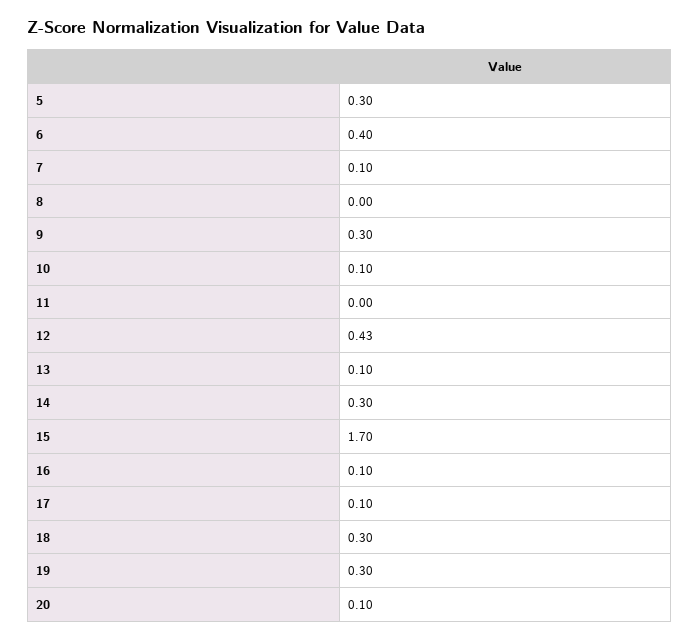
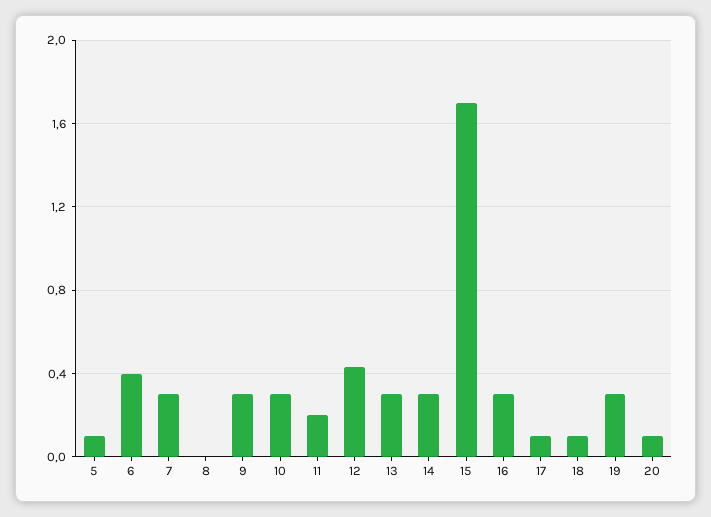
  {
-   "5": 0.3,
+   "5": 0.1,
    "6": 0.4,
-   "7": 0.1,
+   "7": 0.3,
    "8": 0,
    "9": 0.3,
-   "10": 0.1,
+   "10": 0.3,
-   "11": 0,
+   "11": 0.2,
    "12": 0.43,
-   "13": 0.1,
+   "13": 0.3,
    "14": 0.3,
    "15": 1.7,
-   "16": 0.1,
+   "16": 0.3,
    "17": 0.1,
-   "18": 0.3,
+   "18": 0.1,
    "19": 0.3,
    "20": 0.1
  }

